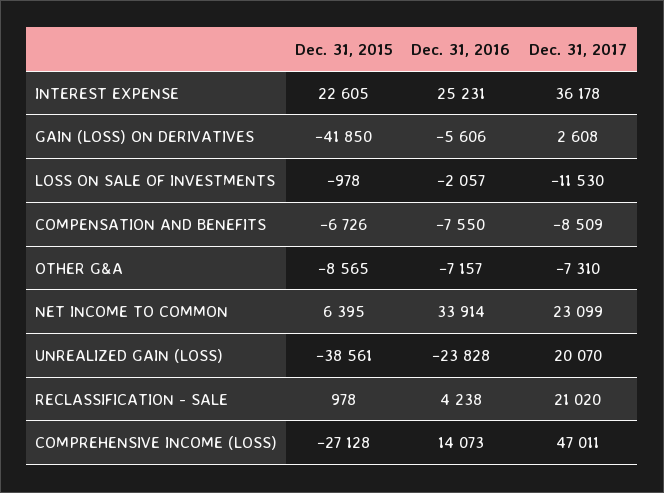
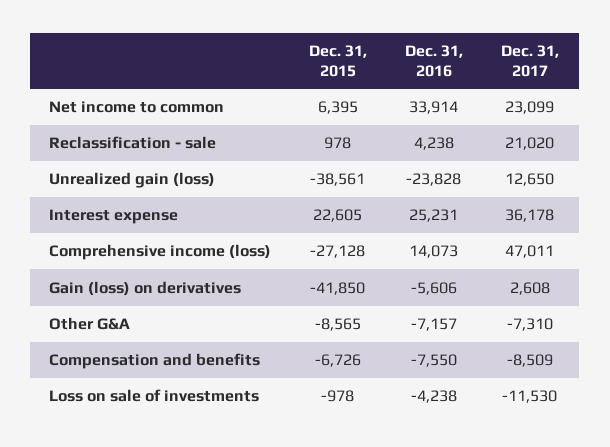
  {
    "Dec. 31, 2015": {
      "INTEREST EXPENSE": 22605,
      "GAIN (LOSS) ON DERIVATIVES": -41850,
      "LOSS ON SALE OF INVESTMENTS": -978,
      "COMPENSATION AND BENEFITS": -6726,
      "OTHER G&A": -8565,
      "NET INCOME TO COMMON": 6395,
      "UNREALIZED GAIN (LOSS)": -38561,
      "RECLASSIFICATION - SALE": 978,
      "COMPREHENSIVE INCOME (LOSS)": -27128
    },
    "Dec. 31, 2016": {
      "INTEREST EXPENSE": 25231,
      "GAIN (LOSS) ON DERIVATIVES": -5606,
-     "LOSS ON SALE OF INVESTMENTS": -2057,
+     "LOSS ON SALE OF INVESTMENTS": -4238,
      "COMPENSATION AND BENEFITS": -7550,
      "OTHER G&A": -7157,
      "NET INCOME TO COMMON": 33914,
      "UNREALIZED GAIN (LOSS)": -23828,
      "RECLASSIFICATION - SALE": 4238,
      "COMPREHENSIVE INCOME (LOSS)": 14073
    },
    "Dec. 31, 2017": {
      "INTEREST EXPENSE": 36178,
      "GAIN (LOSS) ON DERIVATIVES": 2608,
      "LOSS ON SALE OF INVESTMENTS": -11530,
      "COMPENSATION AND BENEFITS": -8509,
      "OTHER G&A": -7310,
      "NET INCOME TO COMMON": 23099,
-     "UNREALIZED GAIN (LOSS)": 20070,
+     "UNREALIZED GAIN (LOSS)": 12650,
      "RECLASSIFICATION - SALE": 21020,
      "COMPREHENSIVE INCOME (LOSS)": 47011
    }
  }

